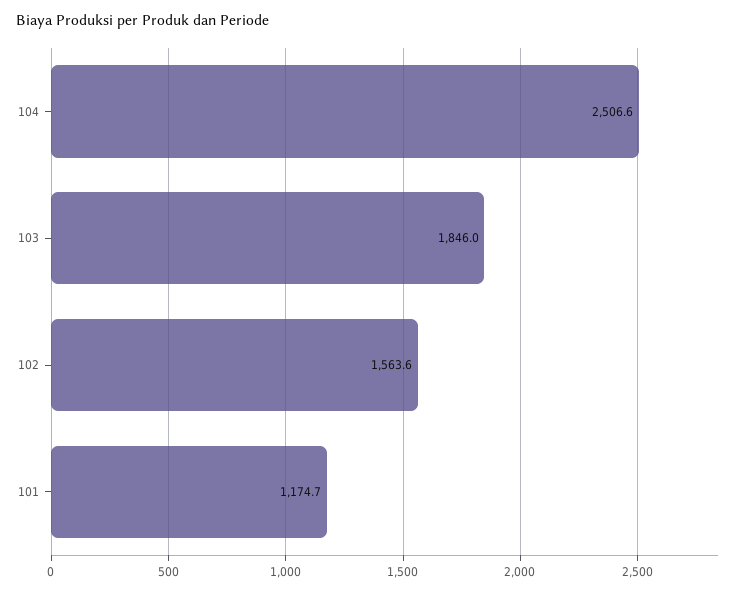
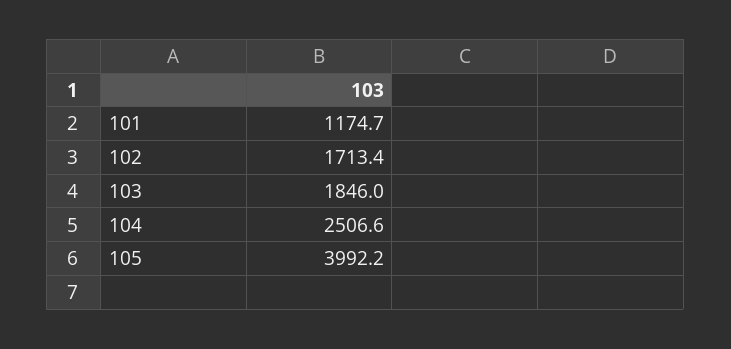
  {
    "104": 2506.6,
    "103": 1846,
-   "102": 1563.6,
+   "102": 1713.4,
-   "101": 1174.7
+   "101": 1174.7,
+   "105": 3992.2
  }

